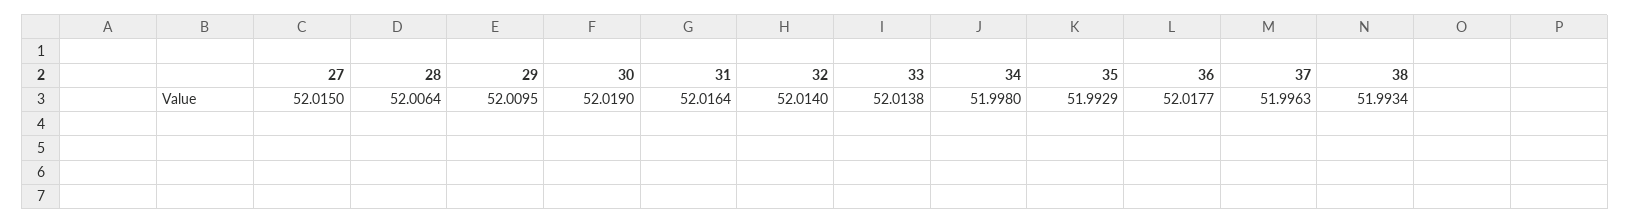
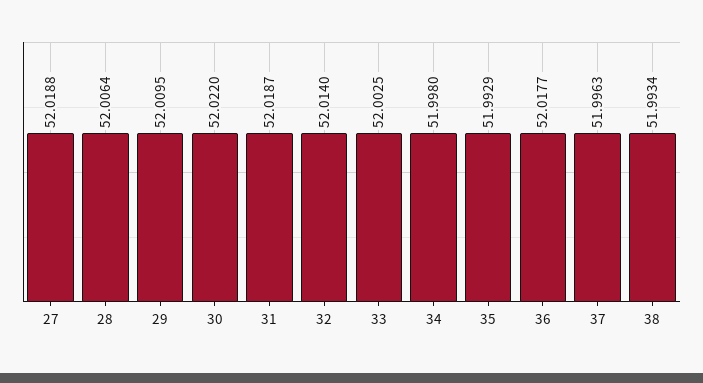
  {
-   "27": 52.015,
+   "27": 52.0188,
    "28": 52.0064,
    "29": 52.0095,
-   "30": 52.019,
+   "30": 52.022,
-   "31": 52.0164,
+   "31": 52.0187,
    "32": 52.014,
-   "33": 52.0138,
+   "33": 52.0025,
    "34": 51.998,
    "35": 51.9929,
    "36": 52.0177,
    "37": 51.9963,
    "38": 51.9934
  }

